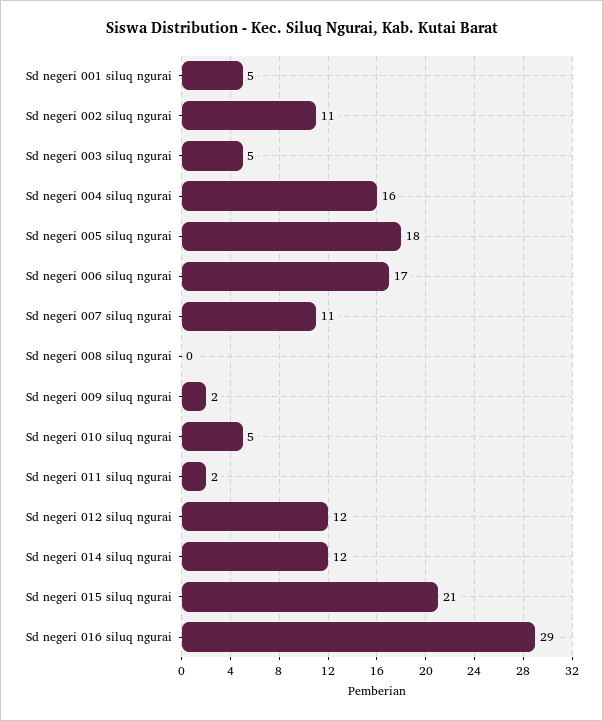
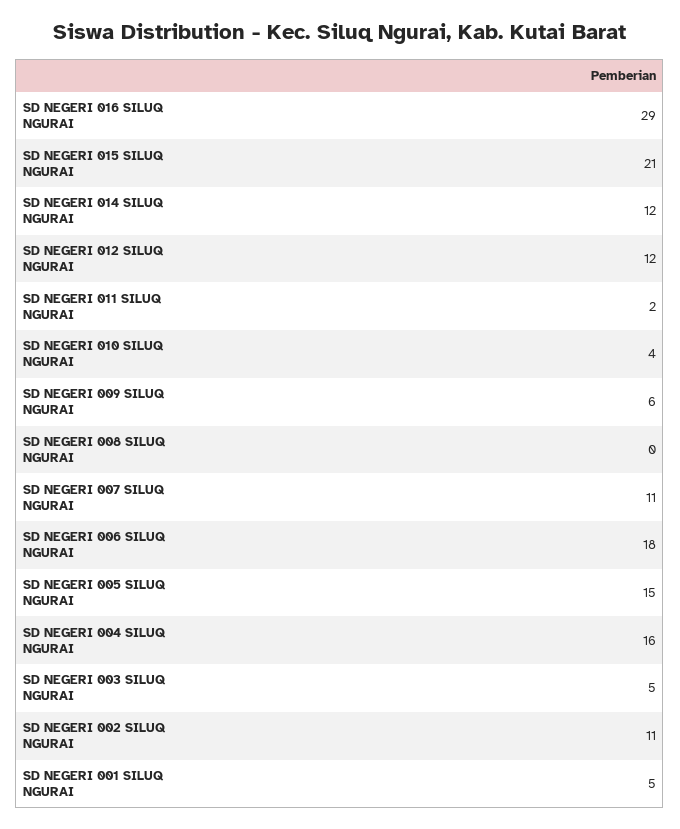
  {
    "Sd negeri 001 siluq ngurai": 5,
    "Sd negeri 002 siluq ngurai": 11,
    "Sd negeri 003 siluq ngurai": 5,
    "Sd negeri 004 siluq ngurai": 16,
-   "Sd negeri 005 siluq ngurai": 18,
+   "Sd negeri 005 siluq ngurai": 15,
-   "Sd negeri 006 siluq ngurai": 17,
+   "Sd negeri 006 siluq ngurai": 18,
    "Sd negeri 007 siluq ngurai": 11,
    "Sd negeri 008 siluq ngurai": 0,
-   "Sd negeri 009 siluq ngurai": 2,
+   "Sd negeri 009 siluq ngurai": 6,
-   "Sd negeri 010 siluq ngurai": 5,
+   "Sd negeri 010 siluq ngurai": 4,
    "Sd negeri 011 siluq ngurai": 2,
    "Sd negeri 012 siluq ngurai": 12,
    "Sd negeri 014 siluq ngurai": 12,
    "Sd negeri 015 siluq ngurai": 21,
    "Sd negeri 016 siluq ngurai": 29
  }

